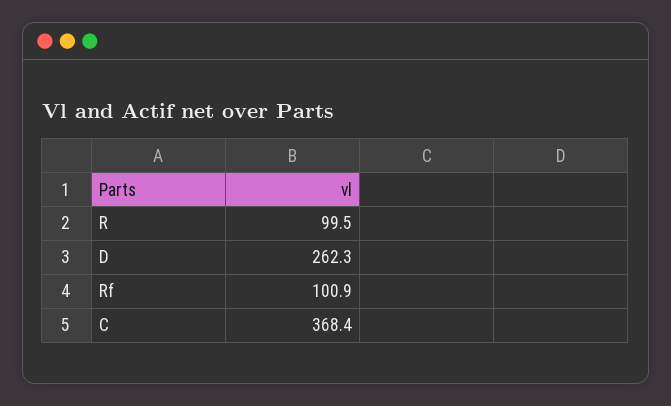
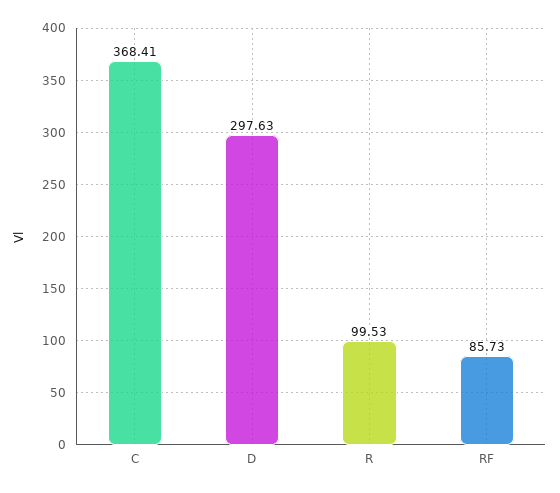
  {
    "R": 99.53,
-   "D": 262.3,
+   "D": 297.63,
-   "Rf": 100.9,
+   "Rf": 85.73,
    "C": 368.41
  }

